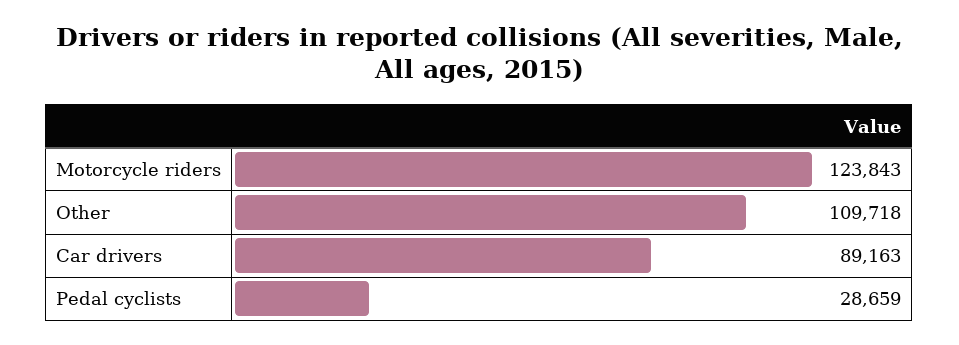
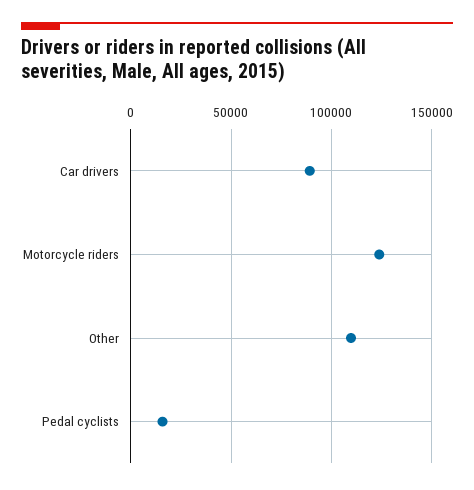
  {
    "Motorcycle riders": 123843,
    "Other": 109718,
    "Car drivers": 89163,
-   "Pedal cyclists": 28659
+   "Pedal cyclists": 15000
  }

